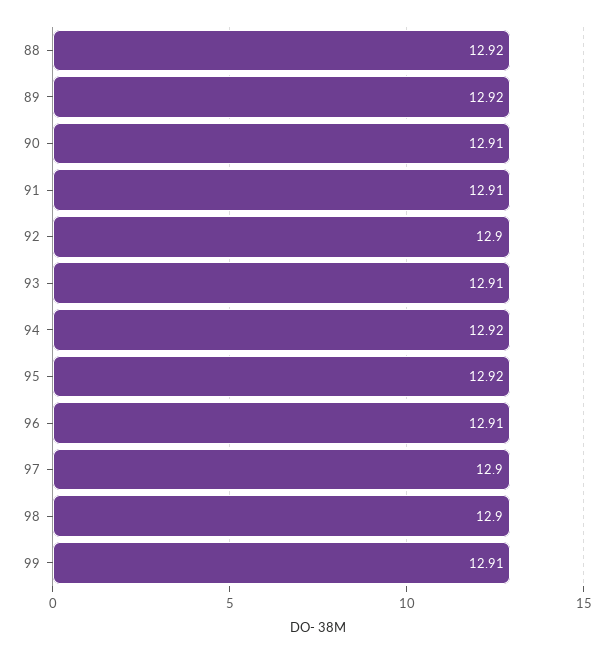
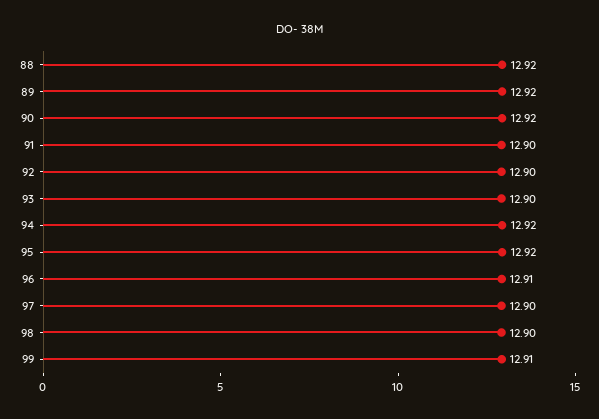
  {
    "88": 12.92,
    "89": 12.92,
-   "90": 12.91,
+   "90": 12.92,
-   "91": 12.91,
+   "91": 12.9,
    "92": 12.9,
-   "93": 12.91,
+   "93": 12.9,
    "94": 12.92,
    "95": 12.92,
    "96": 12.91,
    "97": 12.9,
    "98": 12.9,
    "99": 12.91
  }

